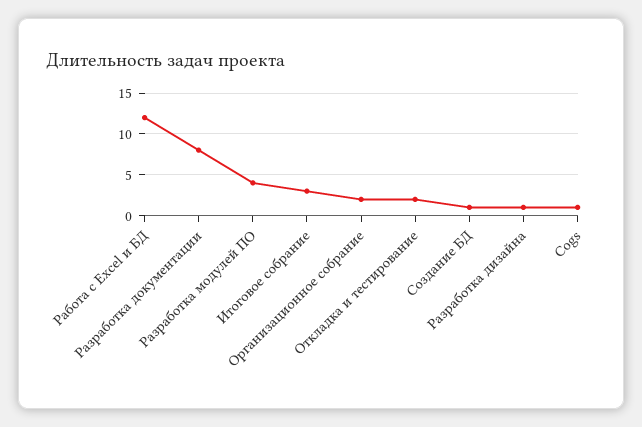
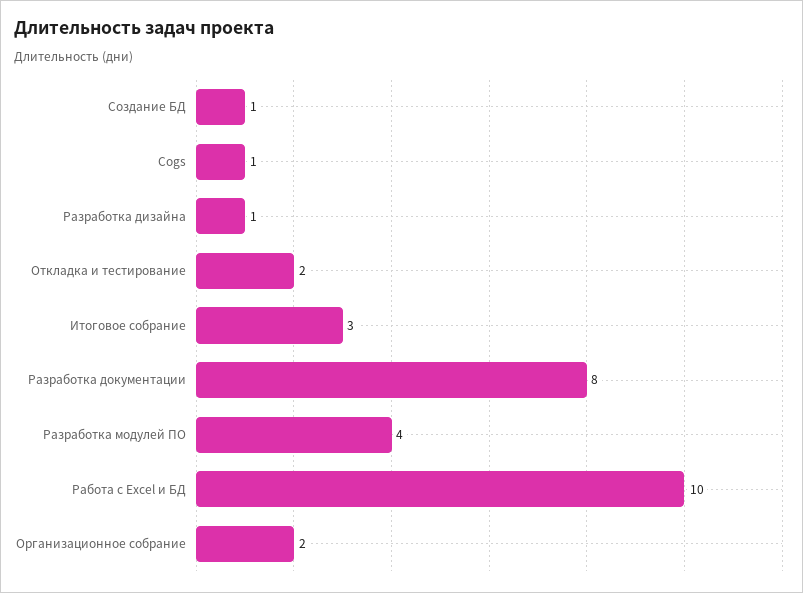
  {
-   "Работа с Excel и БД": 12,
+   "Работа с Excel и БД": 10,
    "Разработка документации": 8,
    "Разработка модулей ПО": 4,
    "Итоговое собрание": 3,
    "Организационное собрание": 2,
    "Откладка и тестирование": 2,
    "Создание БД": 1,
    "Разработка дизайна": 1,
    "Cogs": 1
  }

